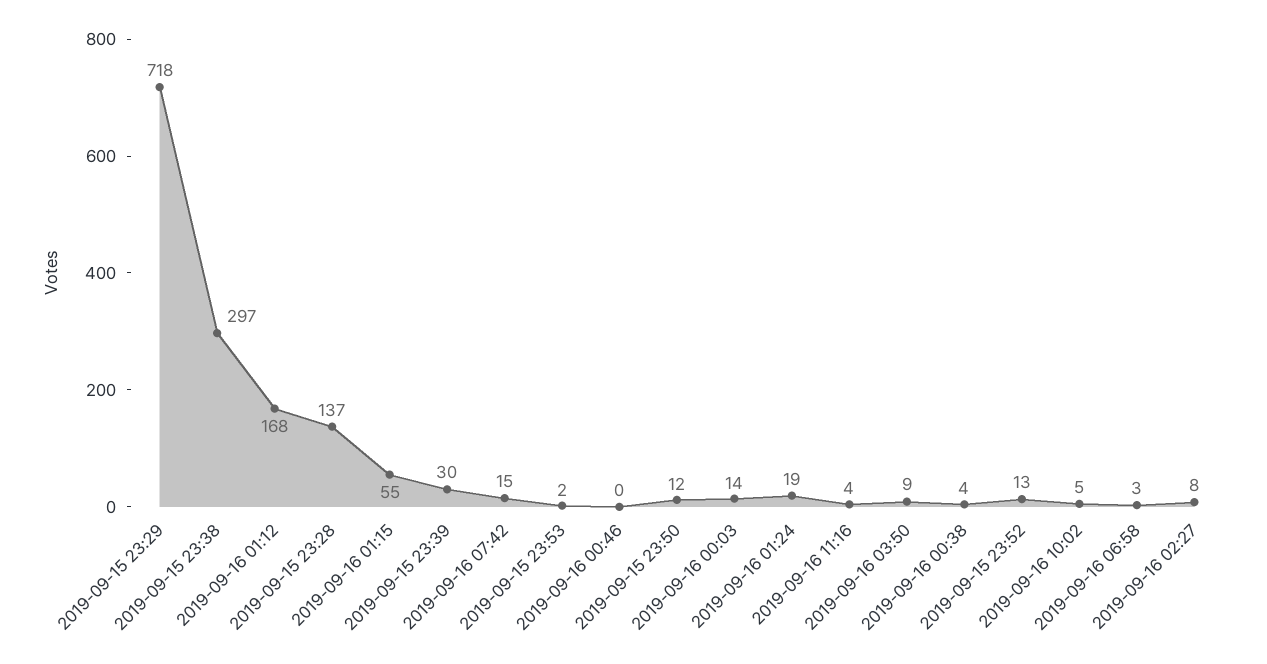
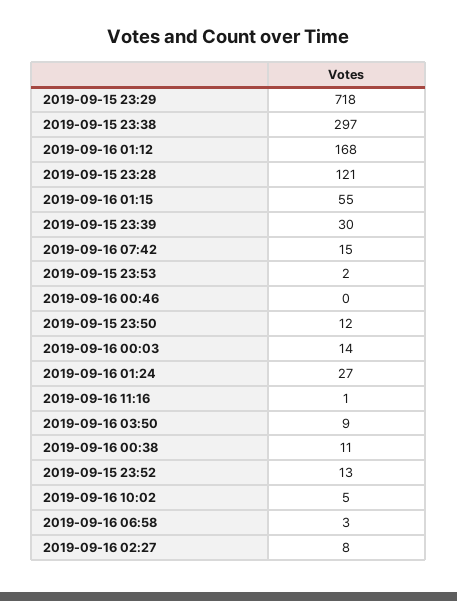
  {
    "2019-09-15 23:29": 718,
    "2019-09-15 23:38": 297,
    "2019-09-16 01:12": 168,
-   "2019-09-15 23:28": 137,
+   "2019-09-15 23:28": 121,
    "2019-09-16 01:15": 55,
    "2019-09-15 23:39": 30,
    "2019-09-16 07:42": 15,
    "2019-09-15 23:53": 2,
    "2019-09-16 00:46": 0,
    "2019-09-15 23:50": 12,
    "2019-09-16 00:03": 14,
-   "2019-09-16 01:24": 19,
+   "2019-09-16 01:24": 27,
-   "2019-09-16 11:16": 4,
+   "2019-09-16 11:16": 1,
    "2019-09-16 03:50": 9,
-   "2019-09-16 00:38": 4,
+   "2019-09-16 00:38": 11,
    "2019-09-15 23:52": 13,
    "2019-09-16 10:02": 5,
    "2019-09-16 06:58": 3,
    "2019-09-16 02:27": 8
  }

